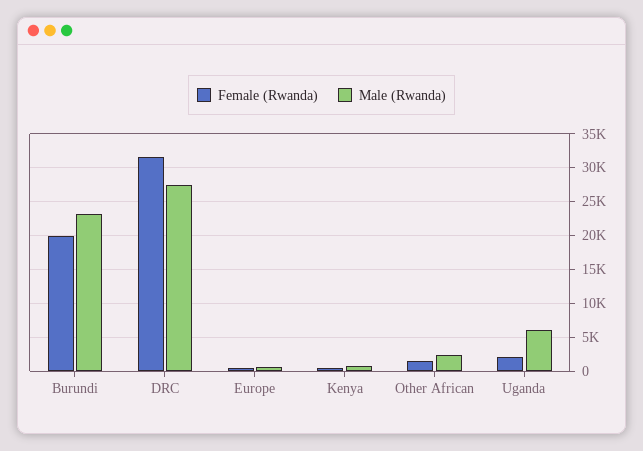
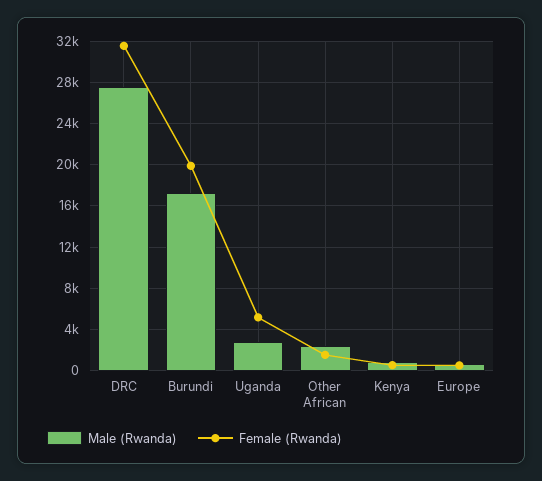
  {
    "Female (Rwanda)": {
      "Burundi": 20000,
      "DRC": 32000,
      "Europe": 1000,
      "Kenya": 1000,
      "Other African": 2000,
-     "Uganda": 2000
+     "Uganda": 5000
    },
    "Male (Rwanda)": {
-     "Burundi": 23000,
+     "Burundi": 17000,
      "DRC": 28000,
      "Europe": 1000,
      "Kenya": 1000,
      "Other African": 2000,
-     "Uganda": 6000
+     "Uganda": 3000
    }
  }

